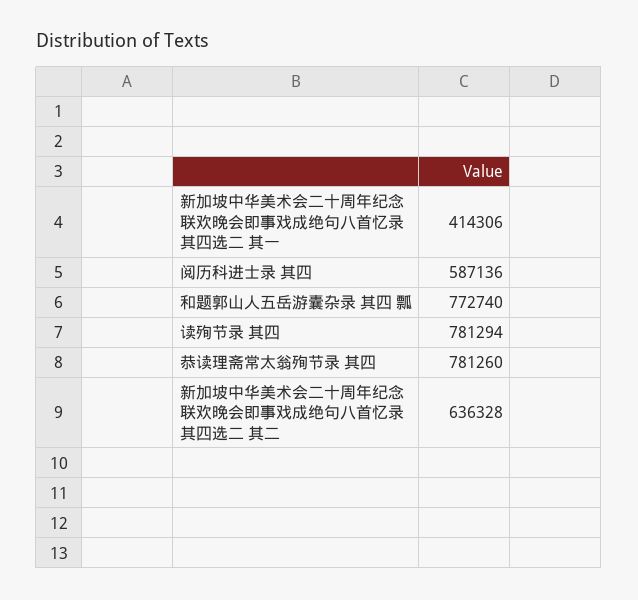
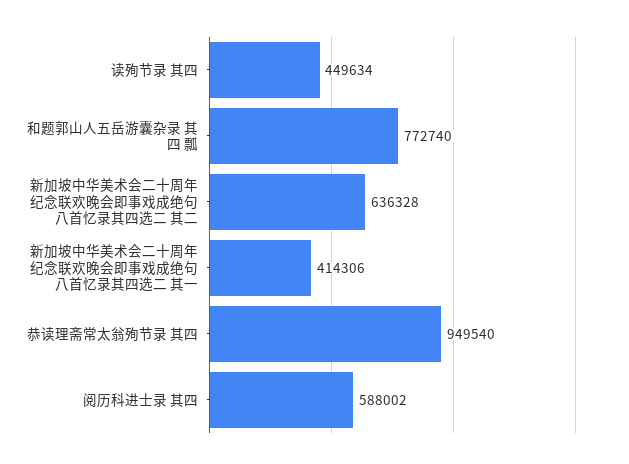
  {
    "新加坡中华美术会二十周年纪念联欢晚会即事戏成绝句八首忆录其四选二 其一": 414306,
-   "阅历科进士录 其四": 587136,
+   "阅历科进士录 其四": 588002,
    "和题郭山人五岳游囊杂录 其四 瓢": 772740,
-   "读殉节录 其四": 781294,
+   "读殉节录 其四": 449634,
-   "恭读理斋常太翁殉节录 其四": 781260,
+   "恭读理斋常太翁殉节录 其四": 949540,
    "新加坡中华美术会二十周年纪念联欢晚会即事戏成绝句八首忆录其四选二 其二": 636328
  }

